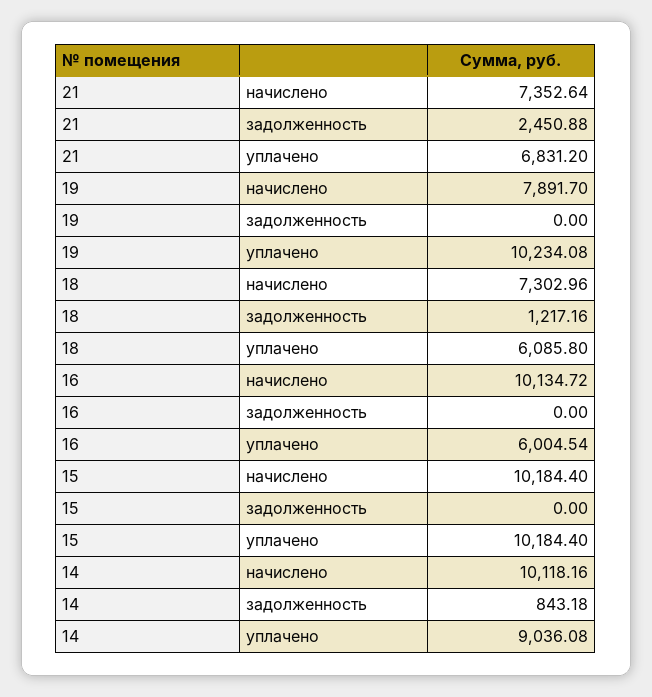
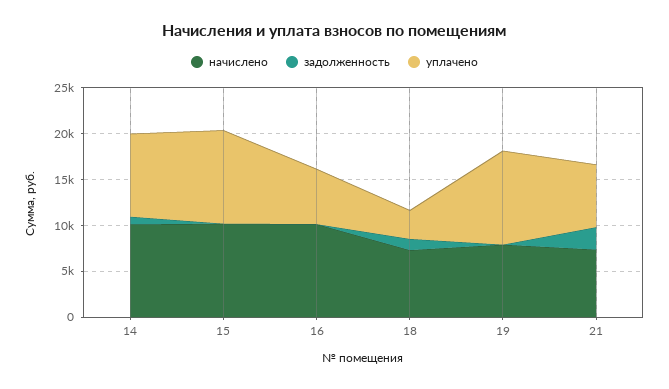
  {
    "начислено": {
      "21": 7352.64,
      "19": 7891.7,
      "18": 7302.96,
      "16": 10134.72,
      "15": 10184.4,
      "14": 10118.16
    },
    "задолженность": {
      "21": 2450.88,
      "19": 0,
      "18": 1217.16,
      "16": 0,
      "15": 0,
      "14": 843.18
    },
    "уплачено": {
      "21": 6831.2,
      "19": 10234.08,
-     "18": 6085.8,
+     "18": 3000,
      "16": 6004.54,
      "15": 10184.4,
      "14": 9036.08
    }
  }

